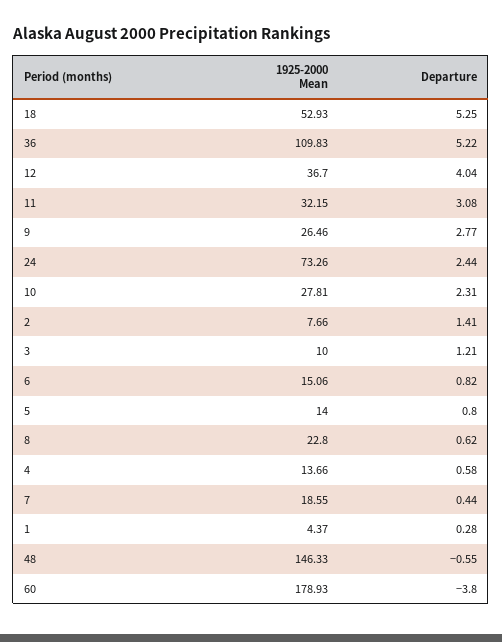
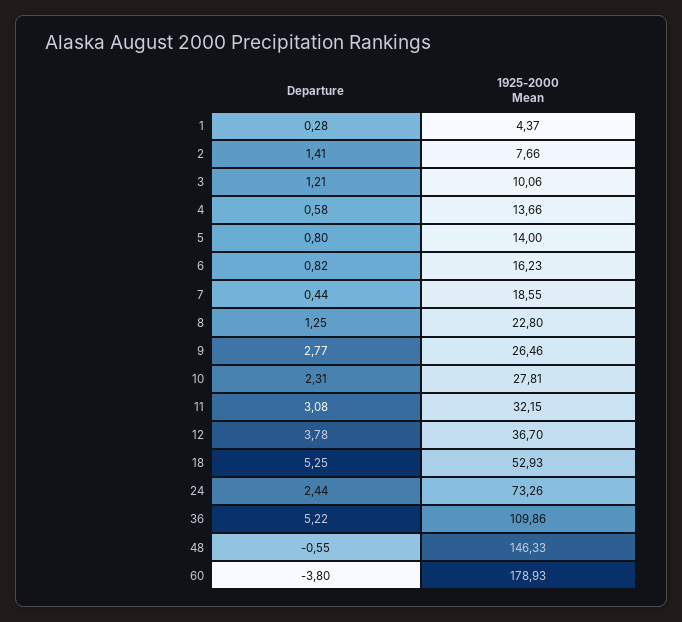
  {
    "1925-2000 Mean": {
      "18": 52.93,
-     "36": 109.83,
+     "36": 109.86,
      "12": 36.7,
      "11": 32.15,
      "9": 26.46,
      "24": 73.26,
      "10": 27.81,
      "2": 7.66,
-     "3": 10,
+     "3": 10.06,
-     "6": 15.06,
+     "6": 16.23,
      "5": 14,
      "8": 22.8,
      "4": 13.66,
      "7": 18.55,
      "1": 4.37,
      "48": 146.33,
      "60": 178.93
    },
    "Departure": {
      "18": 5.25,
      "36": 5.22,
-     "12": 4.04,
+     "12": 3.78,
      "11": 3.08,
      "9": 2.77,
      "24": 2.44,
      "10": 2.31,
      "2": 1.41,
      "3": 1.21,
      "6": 0.82,
      "5": 0.8,
-     "8": 0.62,
+     "8": 1.25,
      "4": 0.58,
      "7": 0.44,
      "1": 0.28,
      "48": -0.55,
      "60": -3.8
    }
  }

